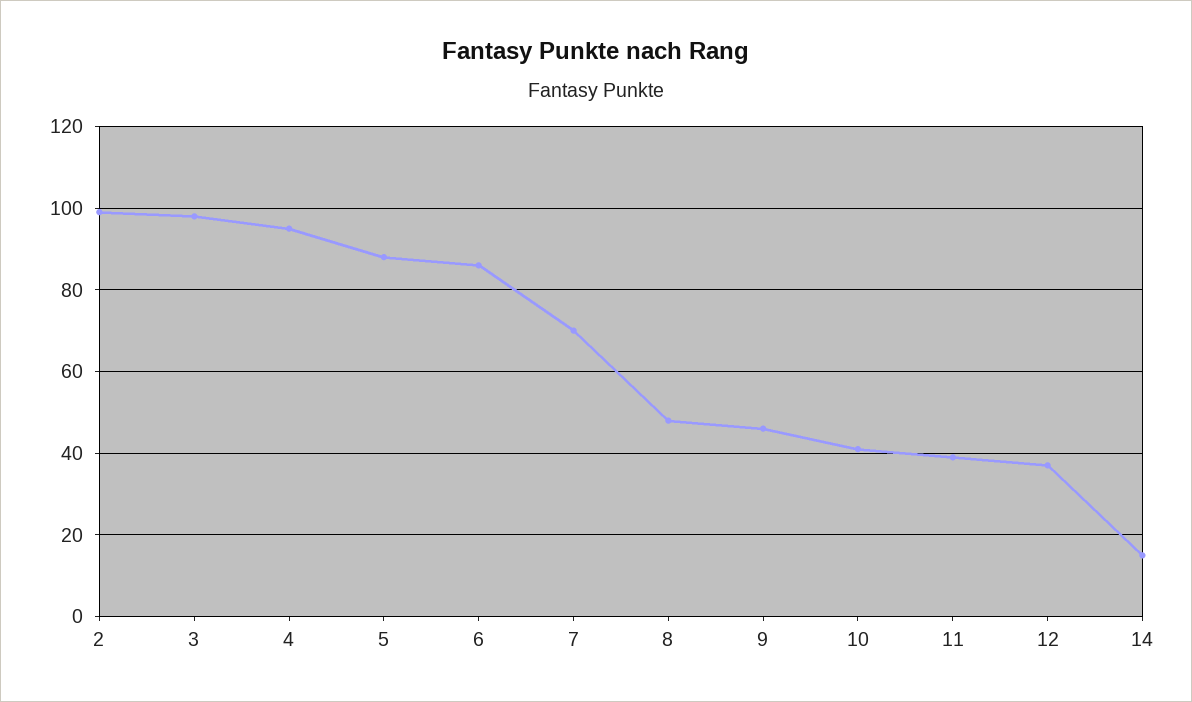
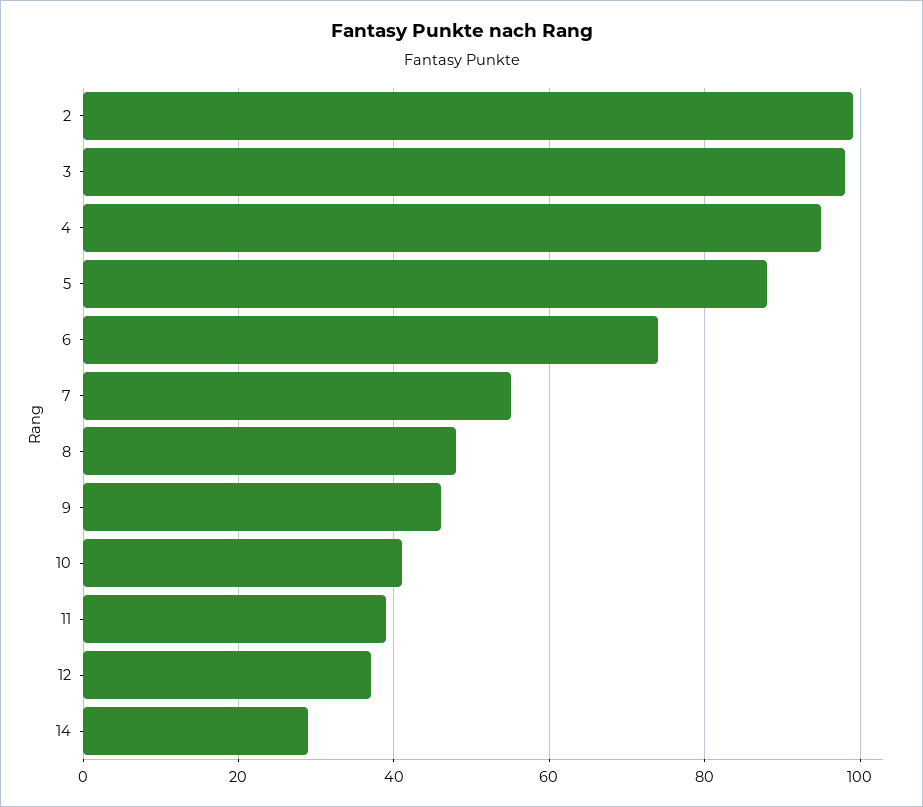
  {
    "2": 100,
    "3": 100,
    "4": 95,
    "5": 90,
-   "6": 85,
+   "6": 75,
-   "7": 70,
+   "7": 55,
    "8": 50,
    "9": 45,
    "10": 40,
    "11": 40,
    "12": 35,
-   "14": 15
+   "14": 30
  }

